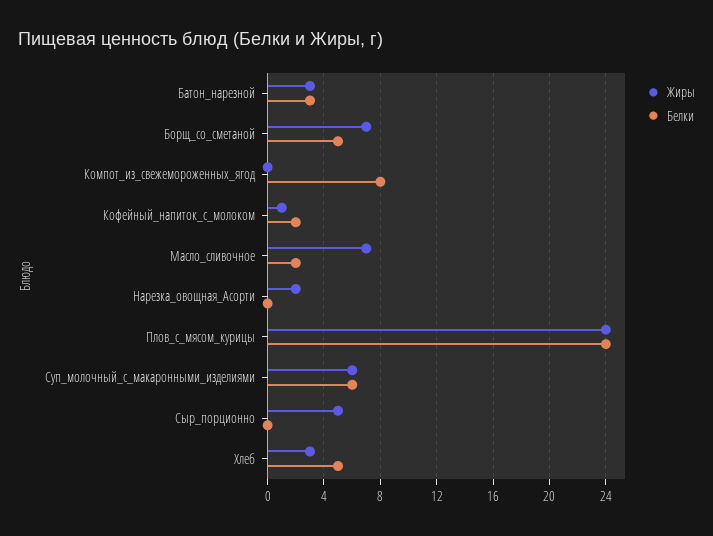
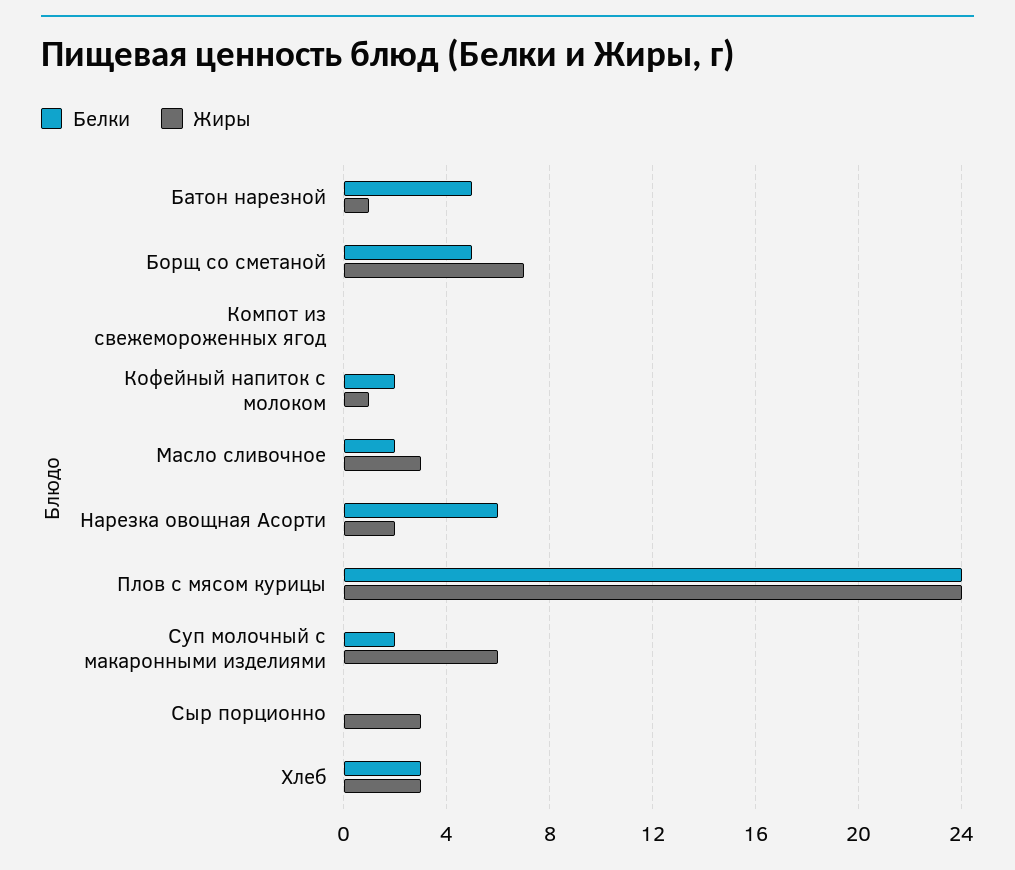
  {
    "Жиры": {
-     "Батон_нарезной": 3,
+     "Батон_нарезной": 1,
      "Борщ_со_сметаной": 7,
      "Компот_из_свежемороженных_ягод": 0,
      "Кофейный_напиток_с_молоком": 1,
-     "Масло_сливочное": 7,
+     "Масло_сливочное": 3,
      "Нарезка_овощная_Асорти": 2,
      "Плов_с_мясом_курицы": 24,
      "Суп_молочный_с_макаронными_изделиями": 6,
-     "Сыр_порционно": 5,
+     "Сыр_порционно": 3,
      "Хлеб": 3
    },
    "Белки": {
-     "Батон_нарезной": 3,
+     "Батон_нарезной": 5,
      "Борщ_со_сметаной": 5,
-     "Компот_из_свежемороженных_ягод": 8,
+     "Компот_из_свежемороженных_ягод": 0,
      "Кофейный_напиток_с_молоком": 2,
      "Масло_сливочное": 2,
-     "Нарезка_овощная_Асорти": 0,
+     "Нарезка_овощная_Асорти": 6,
      "Плов_с_мясом_курицы": 24,
-     "Суп_молочный_с_макаронными_изделиями": 6,
+     "Суп_молочный_с_макаронными_изделиями": 2,
      "Сыр_порционно": 0,
-     "Хлеб": 5
+     "Хлеб": 3
    }
  }

